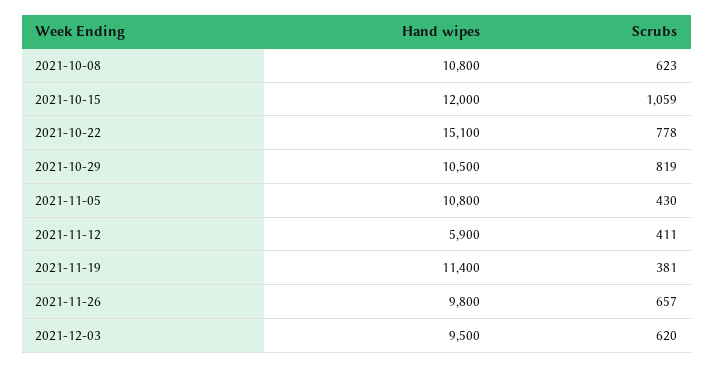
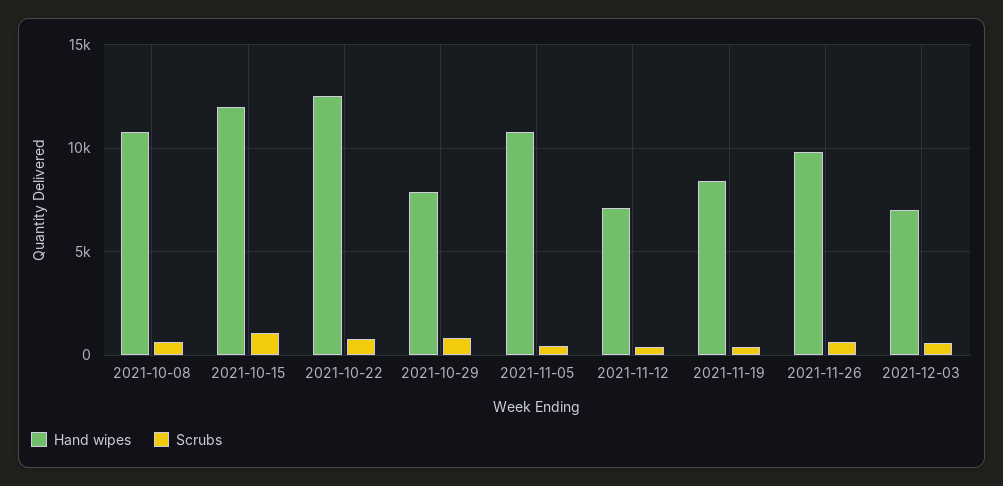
  {
    "Hand wipes": {
      "2021-10-08": 10800,
      "2021-10-15": 12000,
-     "2021-10-22": 15100,
+     "2021-10-22": 12500,
-     "2021-10-29": 10500,
+     "2021-10-29": 8000,
      "2021-11-05": 10800,
-     "2021-11-12": 5900,
+     "2021-11-12": 7000,
-     "2021-11-19": 11400,
+     "2021-11-19": 8500,
      "2021-11-26": 9800,
-     "2021-12-03": 9500
+     "2021-12-03": 7000
    },
    "Scrubs": {
      "2021-10-08": 623,
      "2021-10-15": 1059,
      "2021-10-22": 778,
      "2021-10-29": 819,
      "2021-11-05": 430,
      "2021-11-12": 411,
      "2021-11-19": 381,
      "2021-11-26": 657,
      "2021-12-03": 620
    }
  }

